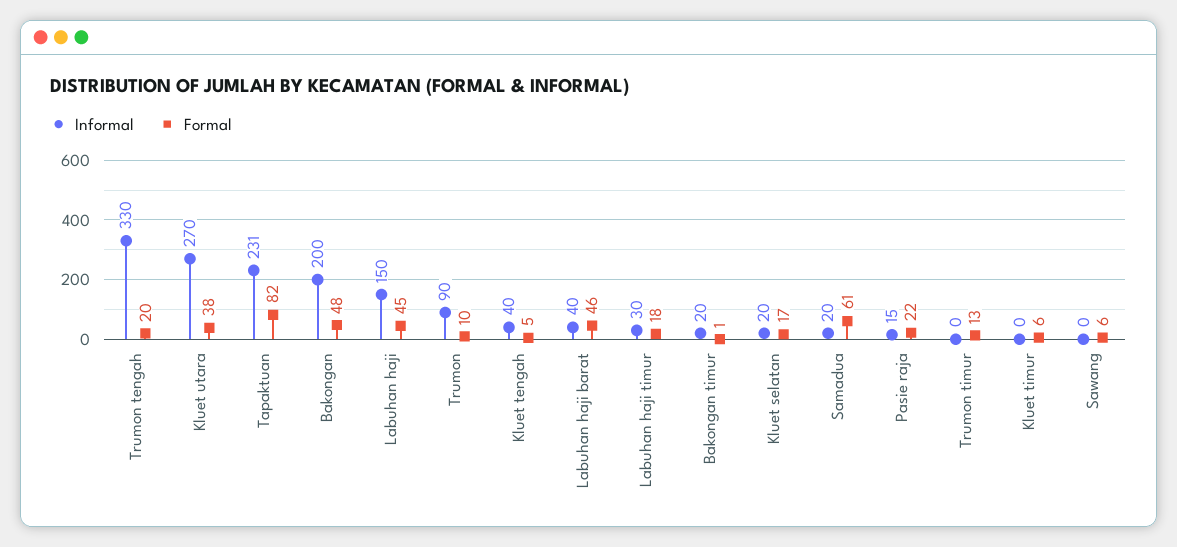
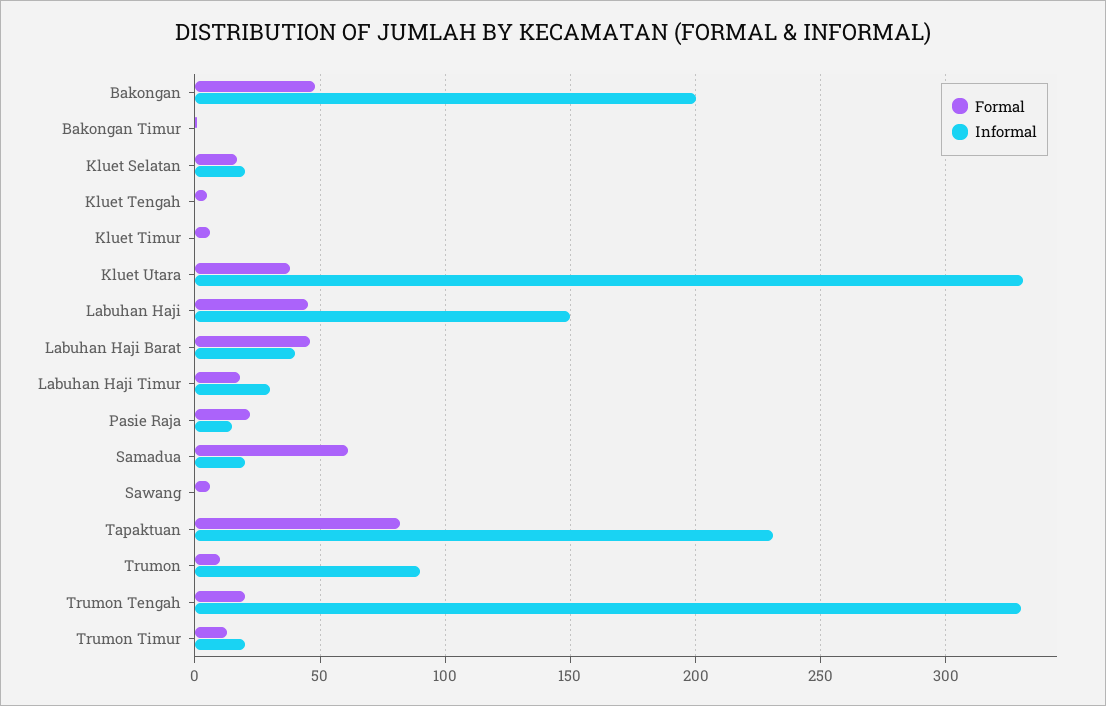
  {
    "Informal": {
      "Trumon tengah": 330,
-     "Kluet utara": 270,
+     "Kluet utara": 330,
      "Tapaktuan": 231,
      "Bakongan": 200,
      "Labuhan haji": 150,
      "Trumon": 90,
-     "Kluet tengah": 40,
+     "Kluet tengah": 0,
      "Labuhan haji barat": 40,
      "Labuhan haji timur": 30,
-     "Bakongan timur": 20,
+     "Bakongan timur": 0,
      "Kluet selatan": 20,
      "Samadua": 20,
      "Pasie raja": 15,
-     "Trumon timur": 0,
+     "Trumon timur": 20,
      "Kluet timur": 0,
      "Sawang": 0
    },
    "Formal": {
      "Trumon tengah": 20,
      "Kluet utara": 38,
      "Tapaktuan": 82,
      "Bakongan": 48,
      "Labuhan haji": 45,
      "Trumon": 10,
      "Kluet tengah": 5,
      "Labuhan haji barat": 46,
      "Labuhan haji timur": 18,
      "Bakongan timur": 1,
      "Kluet selatan": 17,
      "Samadua": 61,
      "Pasie raja": 22,
      "Trumon timur": 13,
      "Kluet timur": 6,
      "Sawang": 6
    }
  }

